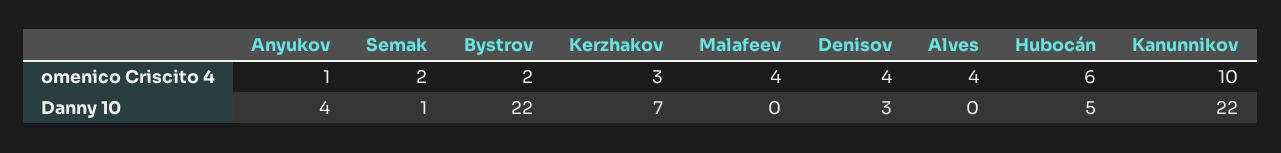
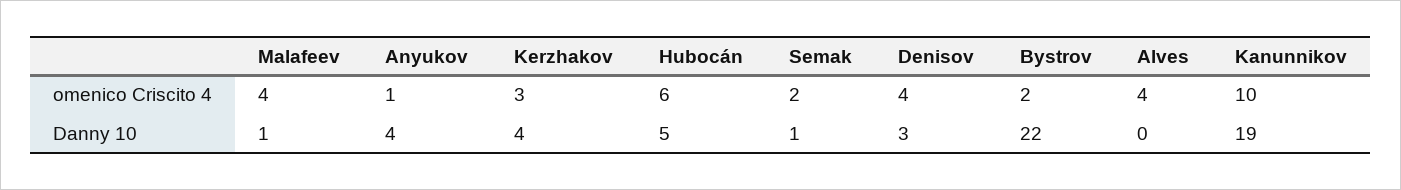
  {
    "Anyukov": {
      "omenico Criscito 4": 1,
      "Danny 10": 4
    },
    "Semak": {
      "omenico Criscito 4": 2,
      "Danny 10": 1
    },
    "Bystrov": {
      "omenico Criscito 4": 2,
      "Danny 10": 22
    },
    "Kerzhakov": {
      "omenico Criscito 4": 3,
-     "Danny 10": 7
+     "Danny 10": 4
    },
    "Malafeev": {
      "omenico Criscito 4": 4,
-     "Danny 10": 0
+     "Danny 10": 1
    },
    "Denisov": {
      "omenico Criscito 4": 4,
      "Danny 10": 3
    },
    "Alves": {
      "omenico Criscito 4": 4,
      "Danny 10": 0
    },
    "Hubocán": {
      "omenico Criscito 4": 6,
      "Danny 10": 5
    },
    "Kanunnikov": {
      "omenico Criscito 4": 10,
-     "Danny 10": 22
+     "Danny 10": 19
    }
  }

